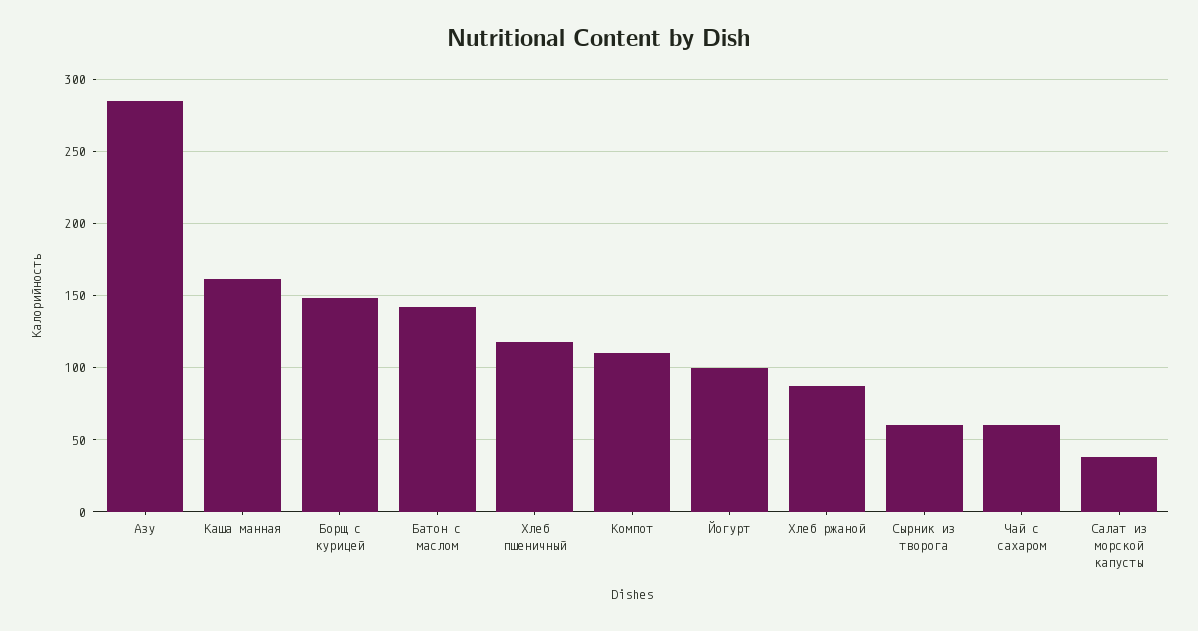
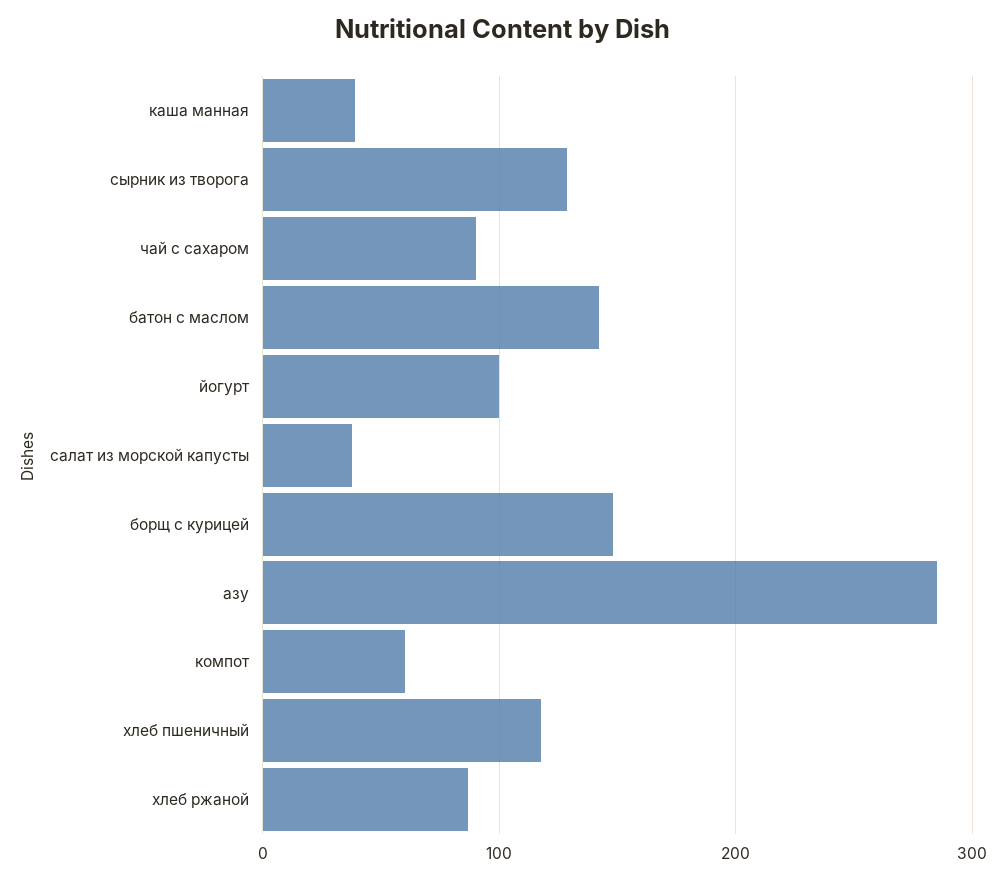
  {
    "Азу": 285,
-   "Каша манная": 160,
+   "Каша манная": 40,
    "Борщ с курицей": 150,
    "Батон с маслом": 140,
    "Хлеб пшеничный": 120,
-   "Компот": 110,
+   "Компот": 60,
    "Йогурт": 100,
    "Хлеб ржаной": 85,
-   "Сырник из творога": 60,
+   "Сырник из творога": 130,
-   "Чай с сахаром": 60,
+   "Чай с сахаром": 90,
    "Салат из морской капусты": 40
  }

